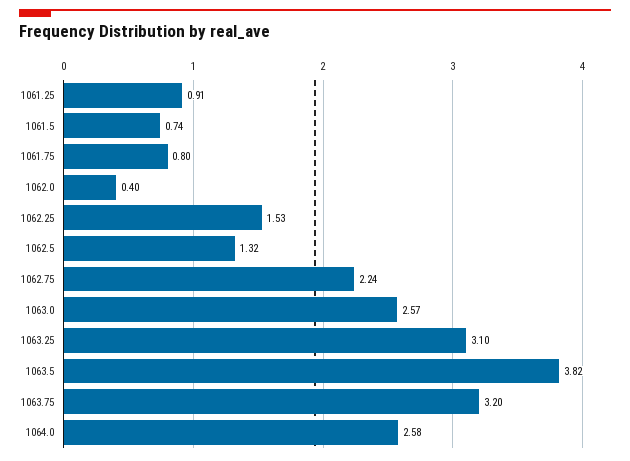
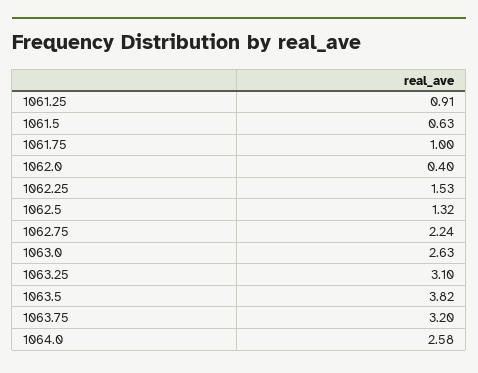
  {
    "1061.25": 0.91,
-   "1061.5": 0.74,
+   "1061.5": 0.63,
-   "1061.75": 0.8,
+   "1061.75": 1,
    "1062.0": 0.4,
    "1062.25": 1.53,
    "1062.5": 1.32,
    "1062.75": 2.24,
-   "1063.0": 2.57,
+   "1063.0": 2.63,
    "1063.25": 3.1,
    "1063.5": 3.82,
    "1063.75": 3.2,
    "1064.0": 2.58
  }

